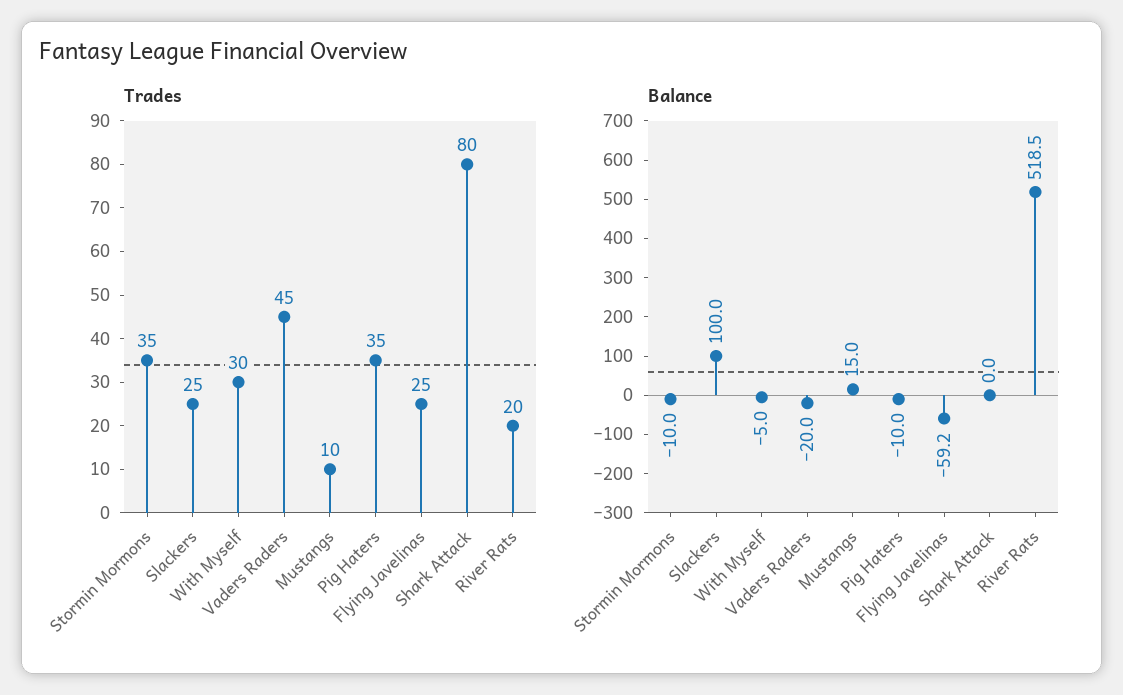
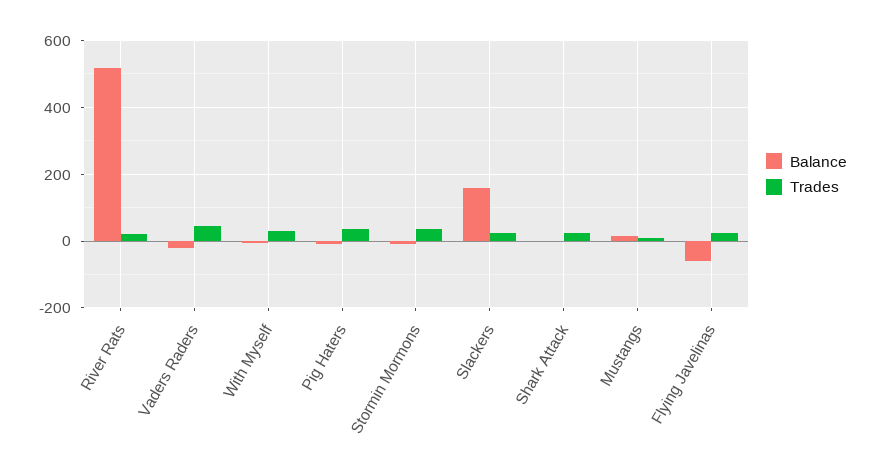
  {
    "Trades": {
      "Stormin Mormons": 35,
      "Slackers": 25,
      "With Myself": 30,
      "Vaders Raders": 45,
      "Mustangs": 10,
      "Pig Haters": 35,
      "Flying Javelinas": 25,
-     "Shark Attack": 80,
+     "Shark Attack": 20,
      "River Rats": 20
    },
    "Balance": {
      "Stormin Mormons": -10,
-     "Slackers": 100,
+     "Slackers": 160,
      "With Myself": -5,
      "Vaders Raders": -20,
      "Mustangs": 15,
      "Pig Haters": -10,
      "Flying Javelinas": -59.2,
      "Shark Attack": 0,
      "River Rats": 518.5
    }
  }

